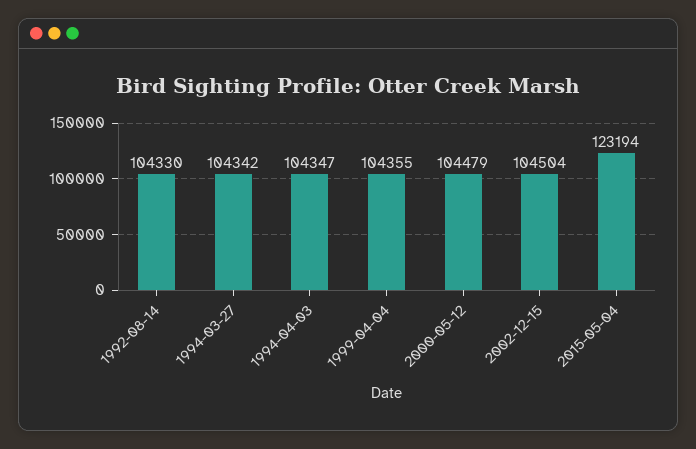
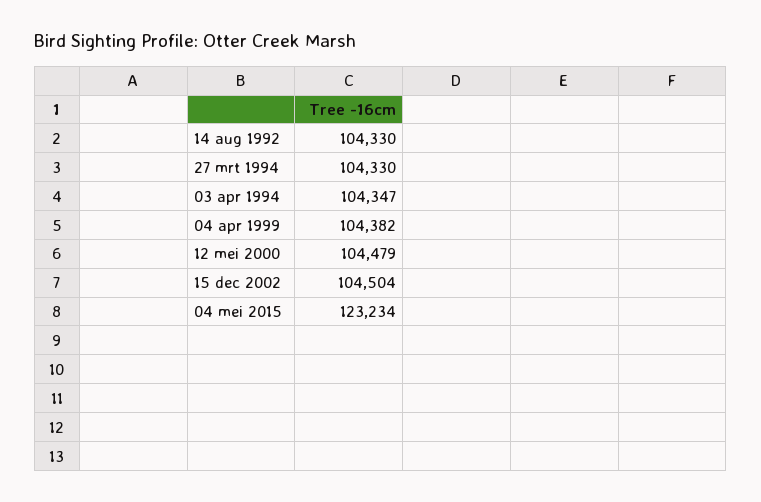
  {
    "1992-08-14": 104330,
-   "1994-03-27": 104342,
+   "1994-03-27": 104330,
    "1994-04-03": 104347,
-   "1999-04-04": 104355,
+   "1999-04-04": 104382,
    "2000-05-12": 104479,
    "2002-12-15": 104504,
-   "2015-05-04": 123194
+   "2015-05-04": 123234
  }

